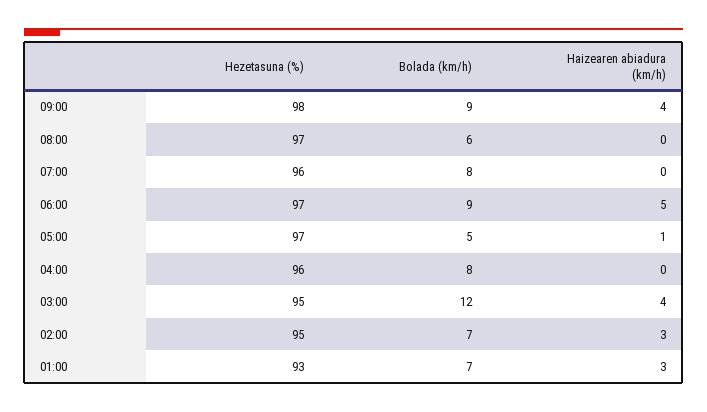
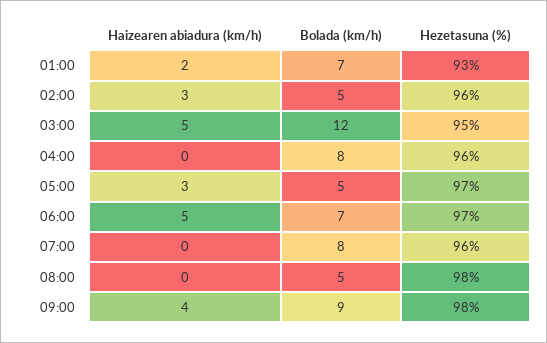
  {
    "Hezetasuna (%)": {
      "09:00": 98,
-     "08:00": 97,
+     "08:00": 98,
      "07:00": 96,
      "06:00": 97,
      "05:00": 97,
      "04:00": 96,
      "03:00": 95,
-     "02:00": 95,
+     "02:00": 96,
      "01:00": 93
    },
    "Bolada (km/h)": {
      "09:00": 9,
-     "08:00": 6,
+     "08:00": 5,
      "07:00": 8,
-     "06:00": 9,
+     "06:00": 7,
      "05:00": 5,
      "04:00": 8,
      "03:00": 12,
-     "02:00": 7,
+     "02:00": 5,
      "01:00": 7
    },
    "Haizearen abiadura (km/h)": {
      "09:00": 4,
      "08:00": 0,
      "07:00": 0,
      "06:00": 5,
-     "05:00": 1,
+     "05:00": 3,
      "04:00": 0,
-     "03:00": 4,
+     "03:00": 5,
      "02:00": 3,
-     "01:00": 3
+     "01:00": 2
    }
  }

